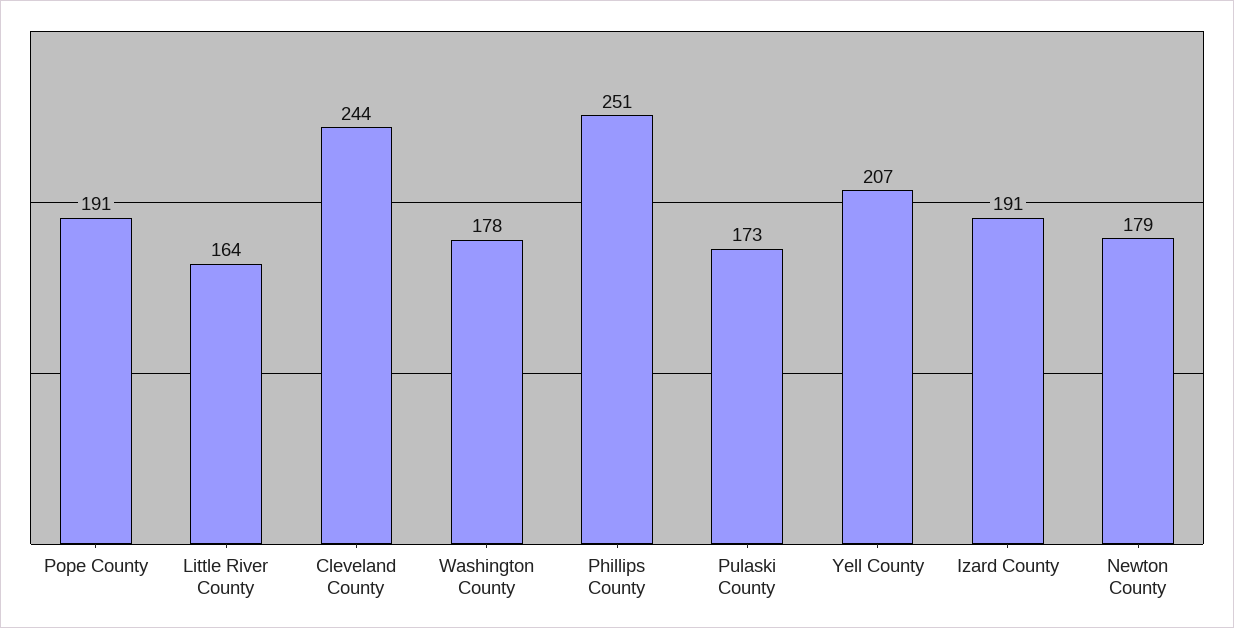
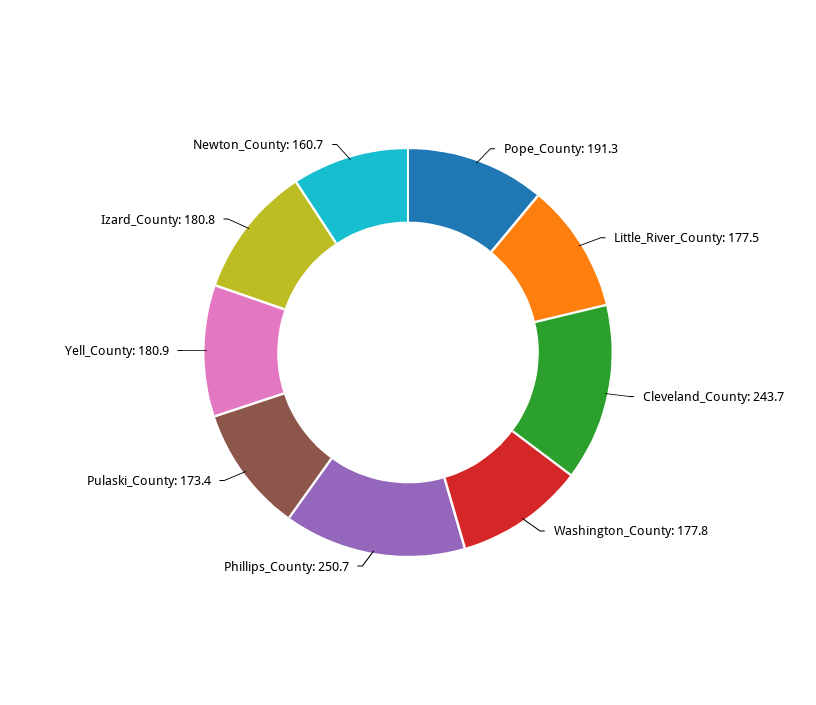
  {
    "Pope County": 191.3,
-   "Little River County": 164,
+   "Little River County": 177.5,
    "Cleveland County": 243.7,
    "Washington County": 177.8,
    "Phillips County": 250.7,
    "Pulaski County": 173.4,
-   "Yell County": 207,
+   "Yell County": 180.9,
-   "Izard County": 191,
+   "Izard County": 180.8,
-   "Newton County": 179
+   "Newton County": 160.7
  }

